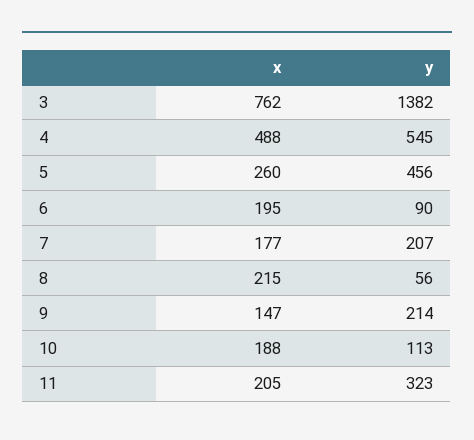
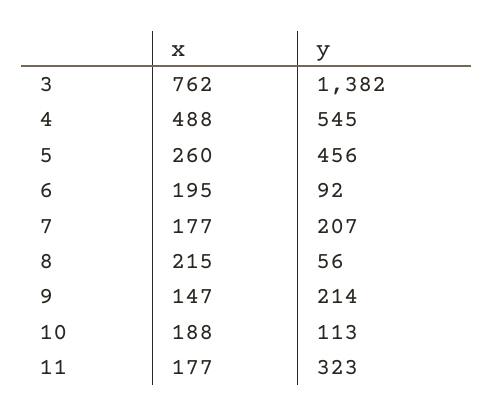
  {
    "x": {
      "3": 762,
      "4": 488,
      "5": 260,
      "6": 195,
      "7": 177,
      "8": 215,
      "9": 147,
      "10": 188,
-     "11": 205
+     "11": 177
    },
    "y": {
      "3": 1382,
      "4": 545,
      "5": 456,
-     "6": 90,
+     "6": 92,
      "7": 207,
      "8": 56,
      "9": 214,
      "10": 113,
      "11": 323
    }
  }

